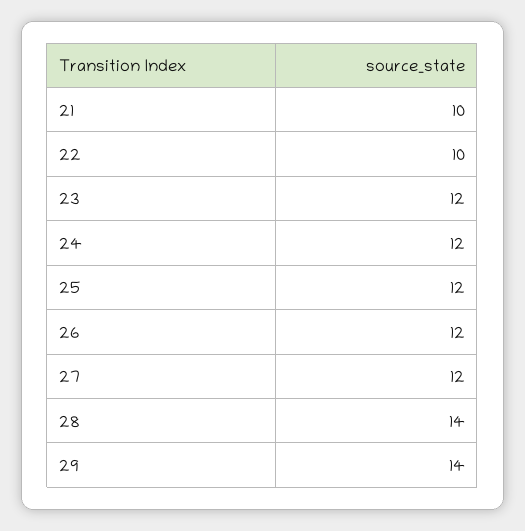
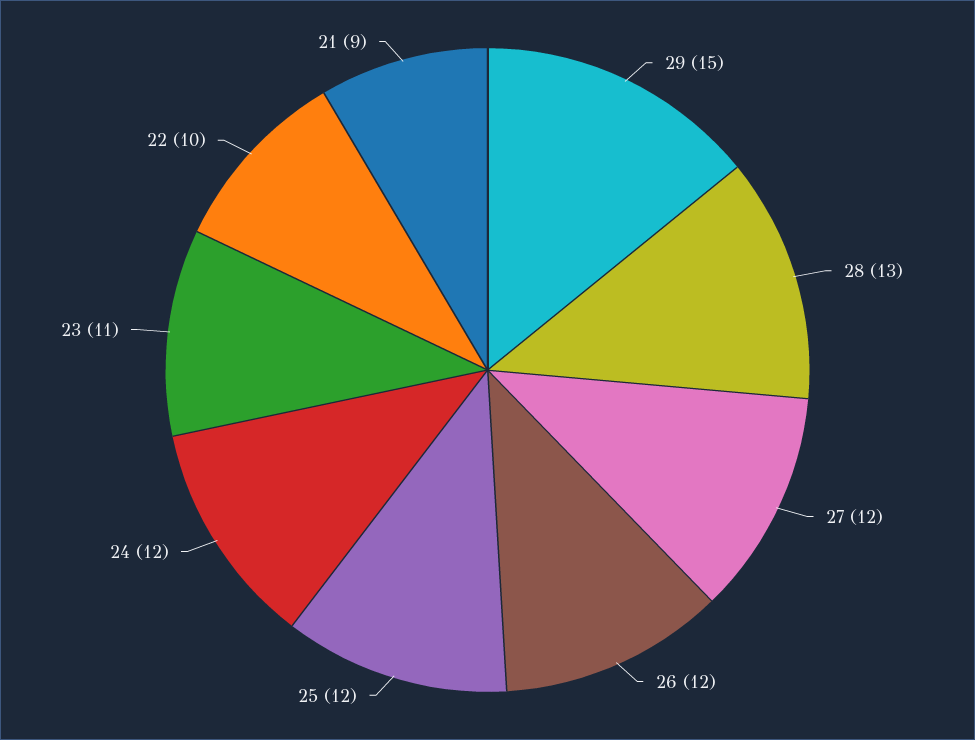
  {
-   "21": 10,
+   "21": 9,
    "22": 10,
-   "23": 12,
+   "23": 11,
    "24": 12,
    "25": 12,
    "26": 12,
    "27": 12,
-   "28": 14,
+   "28": 13,
-   "29": 14
+   "29": 15
  }

